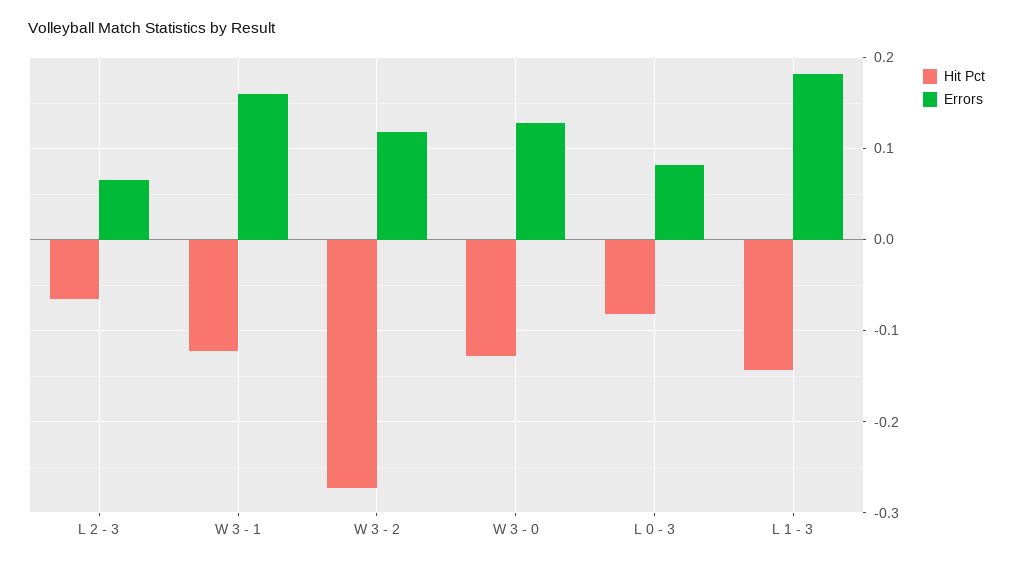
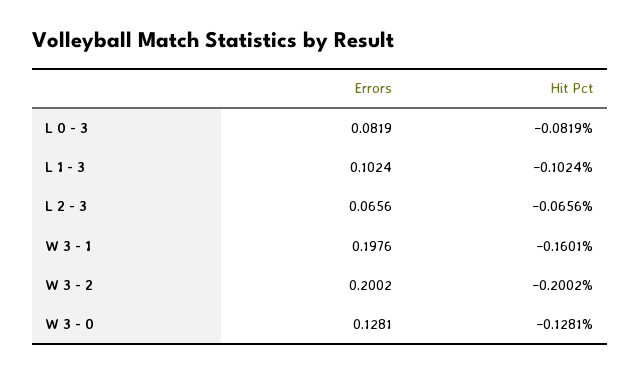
  {
    "Hit Pct": {
      "L 2 - 3": -0.0656,
-     "W 3 - 1": -0.12,
+     "W 3 - 1": -0.1601,
-     "W 3 - 2": -0.27,
+     "W 3 - 2": -0.2002,
      "W 3 - 0": -0.1281,
      "L 0 - 3": -0.0819,
-     "L 1 - 3": -0.14
+     "L 1 - 3": -0.1024
    },
    "Errors": {
      "L 2 - 3": 0.0656,
-     "W 3 - 1": 0.16,
+     "W 3 - 1": 0.1976,
-     "W 3 - 2": 0.12,
+     "W 3 - 2": 0.2002,
      "W 3 - 0": 0.1281,
      "L 0 - 3": 0.0819,
-     "L 1 - 3": 0.18
+     "L 1 - 3": 0.1024
    }
  }

